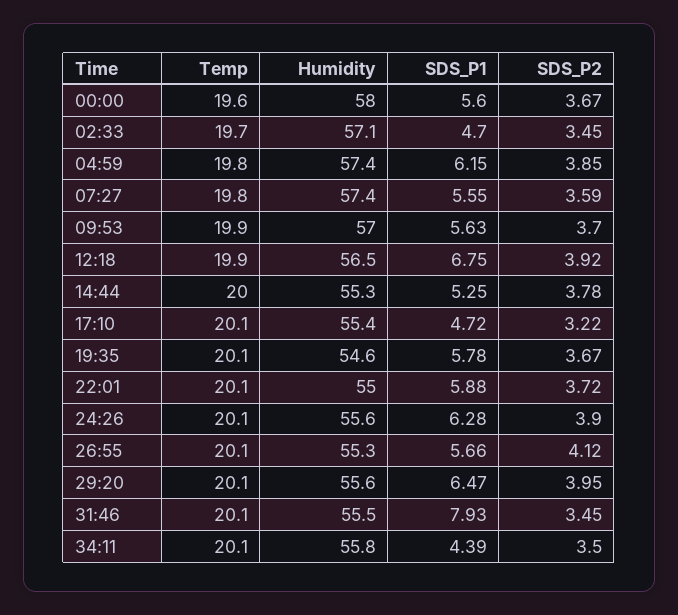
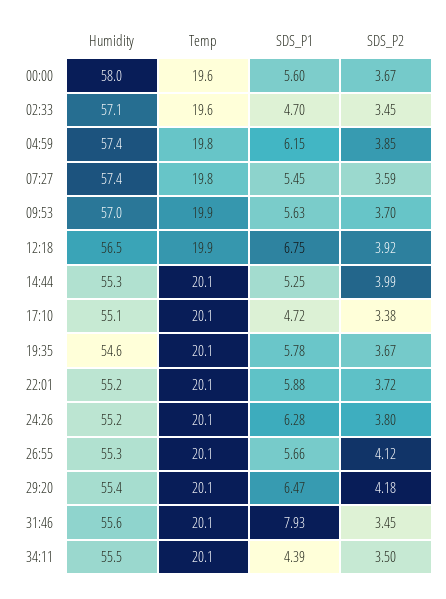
  {
    "Temp": {
      "00:00": 19.6,
-     "02:33": 19.7,
+     "02:33": 19.6,
      "04:59": 19.8,
      "07:27": 19.8,
      "09:53": 19.9,
      "12:18": 19.9,
-     "14:44": 20,
+     "14:44": 20.1,
      "17:10": 20.1,
      "19:35": 20.1,
      "22:01": 20.1,
      "24:26": 20.1,
      "26:55": 20.1,
      "29:20": 20.1,
      "31:46": 20.1,
      "34:11": 20.1
    },
    "Humidity": {
      "00:00": 58,
      "02:33": 57.1,
      "04:59": 57.4,
      "07:27": 57.4,
      "09:53": 57,
      "12:18": 56.5,
      "14:44": 55.3,
-     "17:10": 55.4,
+     "17:10": 55.1,
      "19:35": 54.6,
-     "22:01": 55,
+     "22:01": 55.2,
-     "24:26": 55.6,
+     "24:26": 55.2,
      "26:55": 55.3,
-     "29:20": 55.6,
+     "29:20": 55.4,
-     "31:46": 55.5,
+     "31:46": 55.6,
-     "34:11": 55.8
+     "34:11": 55.5
    },
    "SDS_P1": {
      "00:00": 5.6,
      "02:33": 4.7,
      "04:59": 6.15,
-     "07:27": 5.55,
+     "07:27": 5.45,
      "09:53": 5.63,
      "12:18": 6.75,
      "14:44": 5.25,
      "17:10": 4.72,
      "19:35": 5.78,
      "22:01": 5.88,
      "24:26": 6.28,
      "26:55": 5.66,
      "29:20": 6.47,
      "31:46": 7.93,
      "34:11": 4.39
    },
    "SDS_P2": {
      "00:00": 3.67,
      "02:33": 3.45,
      "04:59": 3.85,
      "07:27": 3.59,
      "09:53": 3.7,
      "12:18": 3.92,
-     "14:44": 3.78,
+     "14:44": 3.99,
-     "17:10": 3.22,
+     "17:10": 3.38,
      "19:35": 3.67,
      "22:01": 3.72,
-     "24:26": 3.9,
+     "24:26": 3.8,
      "26:55": 4.12,
-     "29:20": 3.95,
+     "29:20": 4.18,
      "31:46": 3.45,
      "34:11": 3.5
    }
  }

